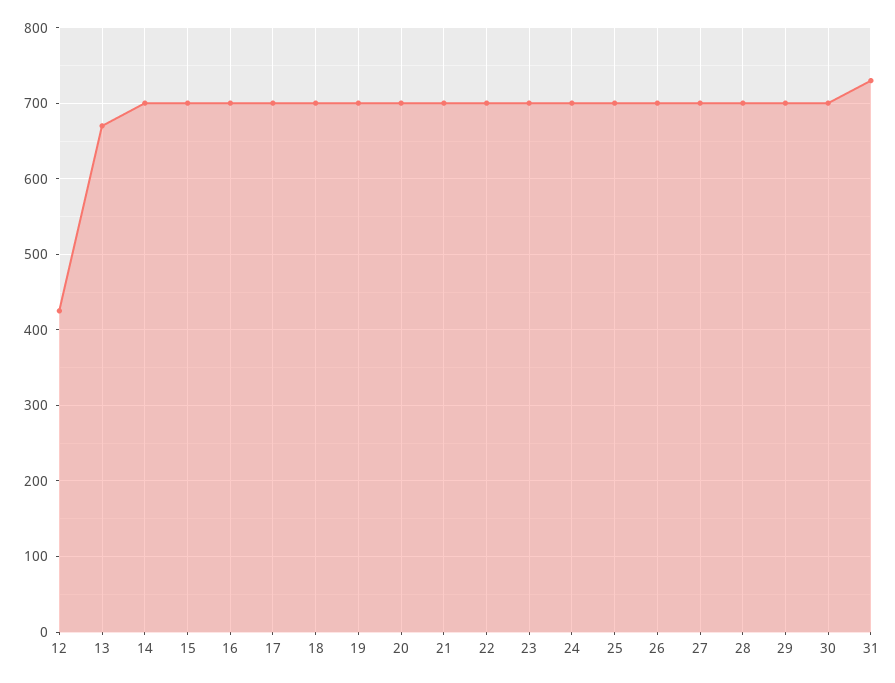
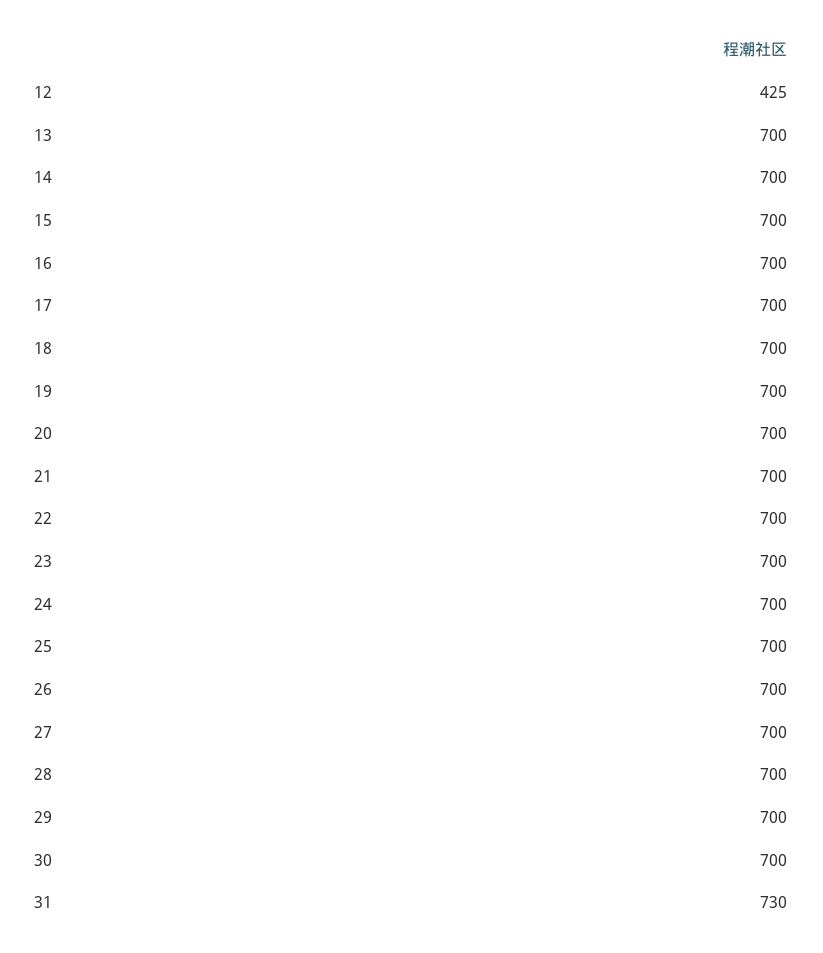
  {
    "12": 425,
-   "13": 670,
+   "13": 700,
    "14": 700,
    "15": 700,
    "16": 700,
    "17": 700,
    "18": 700,
    "19": 700,
    "20": 700,
    "21": 700,
    "22": 700,
    "23": 700,
    "24": 700,
    "25": 700,
    "26": 700,
    "27": 700,
    "28": 700,
    "29": 700,
    "30": 700,
    "31": 730
  }

